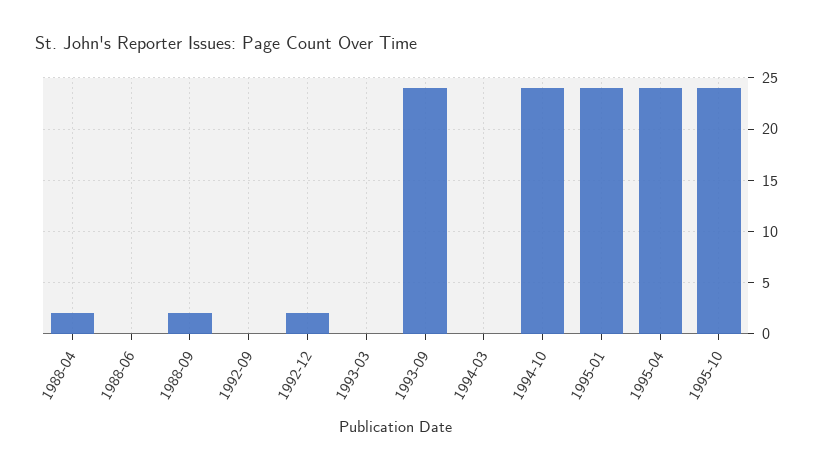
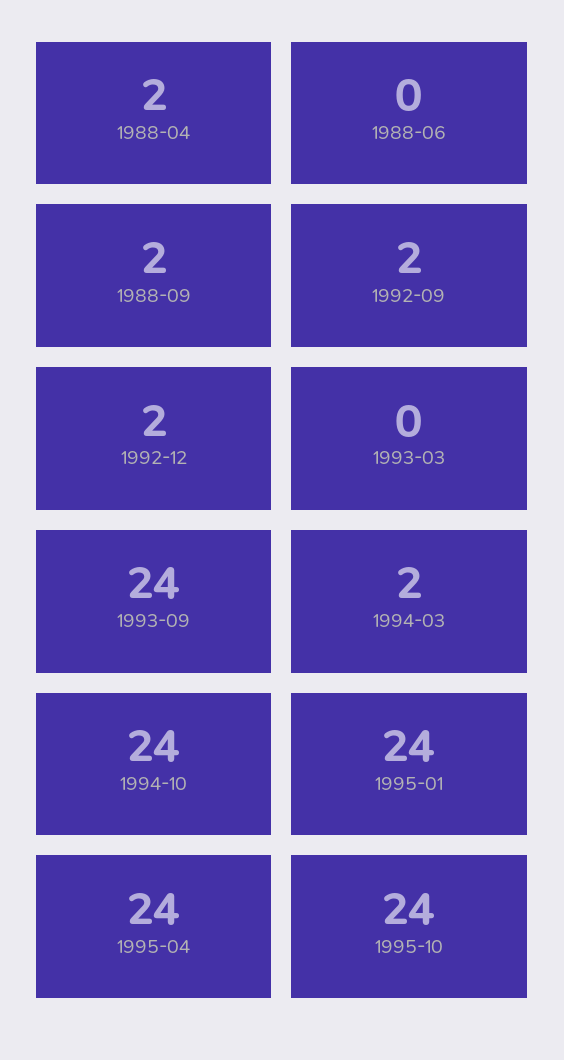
  {
    "1988-04": 2,
    "1988-06": 0,
    "1988-09": 2,
-   "1992-09": 0,
+   "1992-09": 2,
    "1992-12": 2,
    "1993-03": 0,
    "1993-09": 24,
-   "1994-03": 0,
+   "1994-03": 2,
    "1994-10": 24,
    "1995-01": 24,
    "1995-04": 24,
    "1995-10": 24
  }

